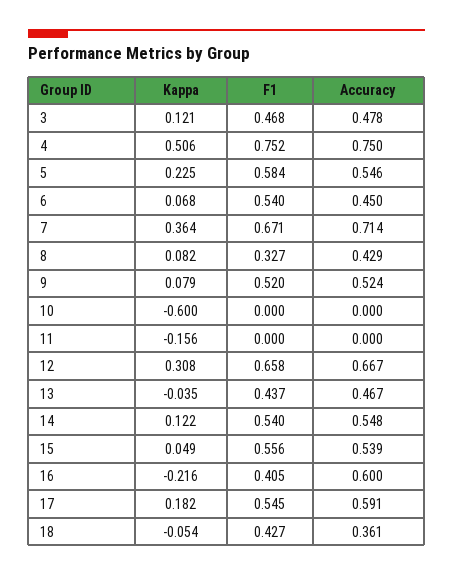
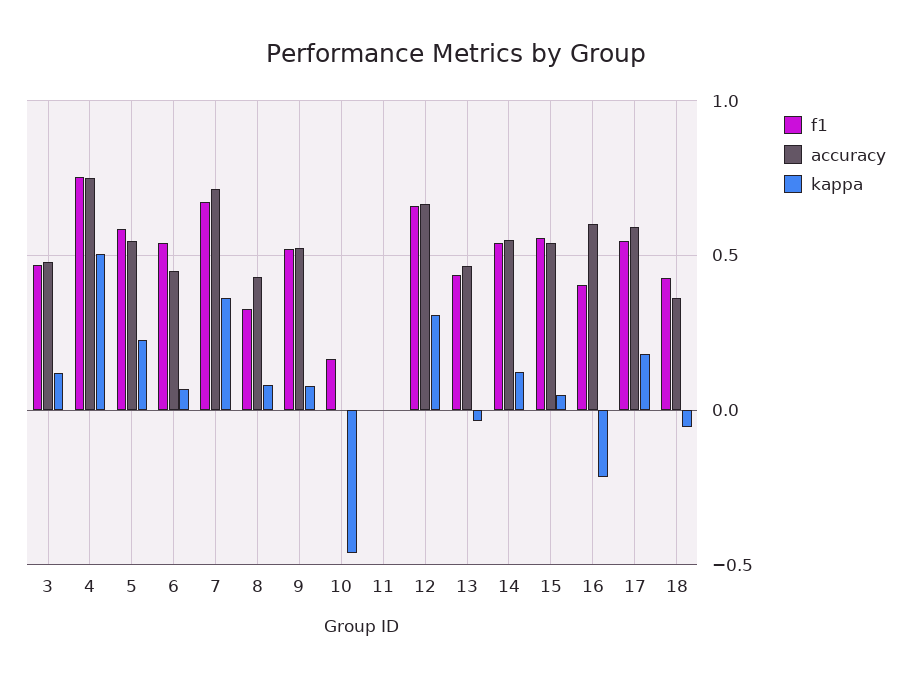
  {
    "Kappa": {
      "3": 0.121,
      "4": 0.506,
      "5": 0.225,
      "6": 0.068,
      "7": 0.364,
      "8": 0.082,
      "9": 0.079,
-     "10": -0.6,
+     "10": -0.45,
-     "11": -0.156,
+     "11": 0,
      "12": 0.308,
      "13": -0.035,
      "14": 0.122,
      "15": 0.049,
      "16": -0.216,
      "17": 0.182,
      "18": -0.054
    },
    "F1": {
      "3": 0.468,
      "4": 0.752,
      "5": 0.584,
      "6": 0.54,
      "7": 0.671,
      "8": 0.327,
      "9": 0.52,
-     "10": 0,
+     "10": 0.15,
      "11": 0,
      "12": 0.658,
      "13": 0.437,
      "14": 0.54,
      "15": 0.556,
      "16": 0.405,
      "17": 0.545,
      "18": 0.427
    },
    "Accuracy": {
      "3": 0.478,
      "4": 0.75,
      "5": 0.546,
      "6": 0.45,
      "7": 0.714,
      "8": 0.429,
      "9": 0.524,
      "10": 0,
      "11": 0,
      "12": 0.667,
      "13": 0.467,
      "14": 0.548,
      "15": 0.539,
      "16": 0.6,
      "17": 0.591,
      "18": 0.361
    }
  }

